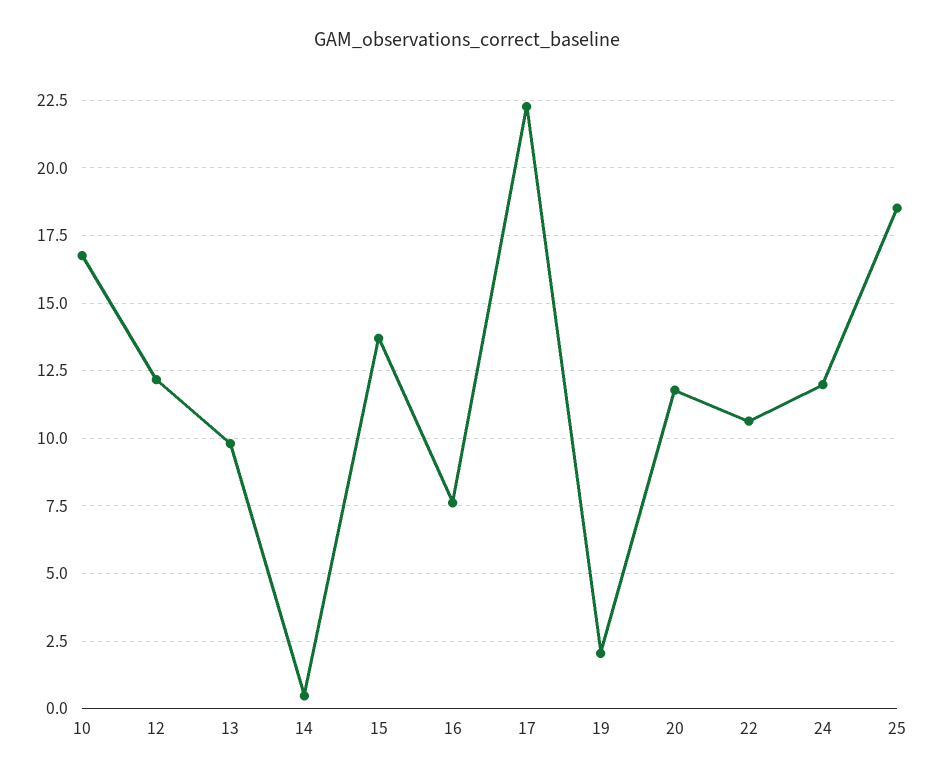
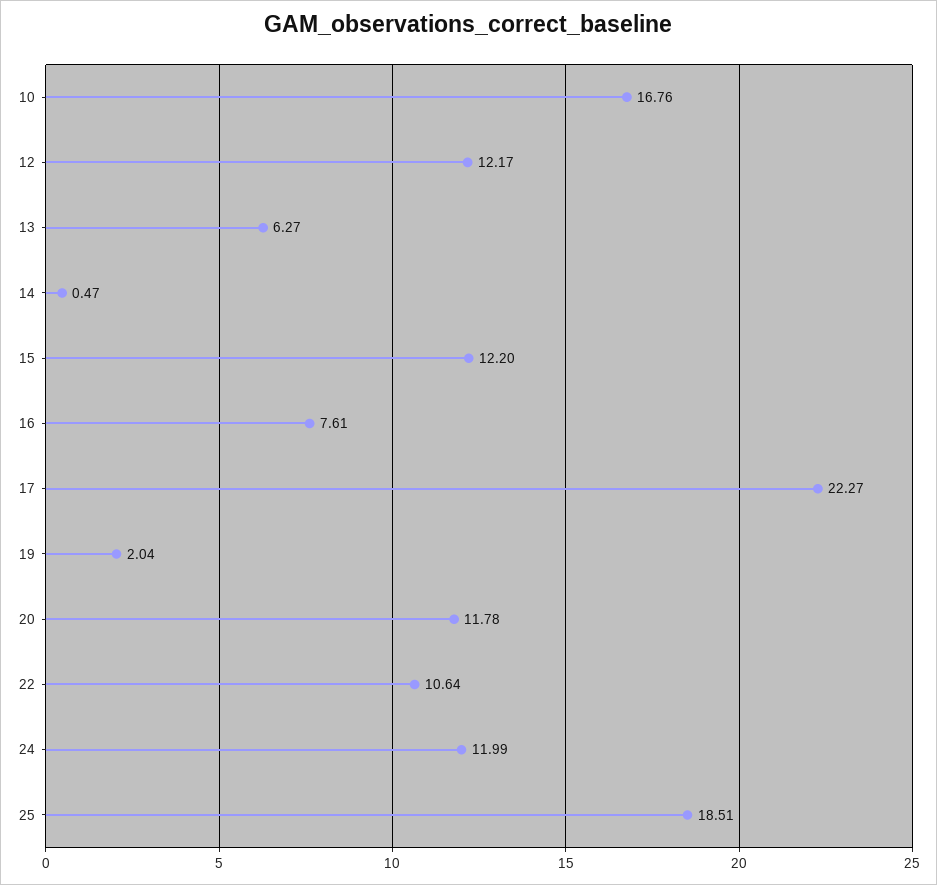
  {
    "10": 16.76,
    "12": 12.17,
-   "13": 9.75,
+   "13": 6.27,
    "14": 0.47,
-   "15": 13.75,
+   "15": 12.2,
    "16": 7.61,
    "17": 22.27,
    "19": 2.04,
    "20": 11.78,
    "22": 10.64,
    "24": 11.99,
    "25": 18.51
  }

